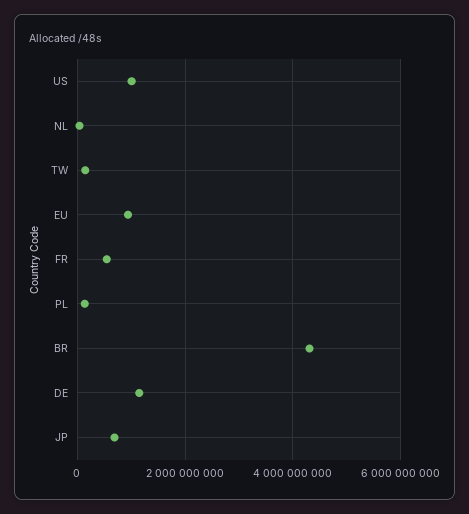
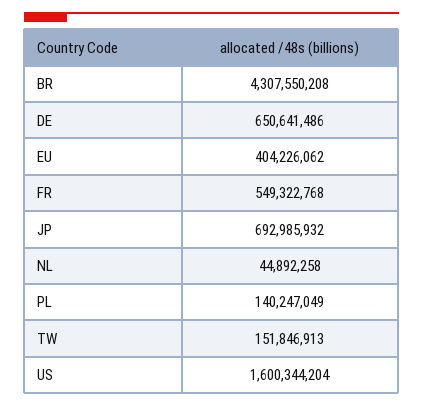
  {
-   "US": 1000000000,
+   "US": 1600344204,
    "NL": 44892258,
    "TW": 151846913,
-   "EU": 1000000000,
+   "EU": 404226062,
    "FR": 549322768,
    "PL": 140247049,
    "BR": 4307550208,
-   "DE": 1200000000,
+   "DE": 650641486,
    "JP": 692985932
  }

